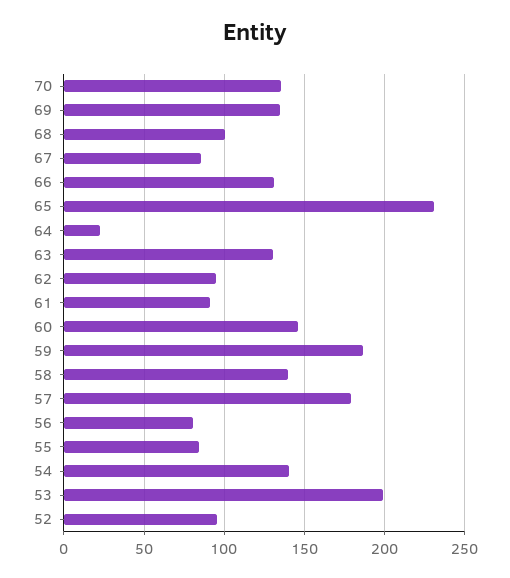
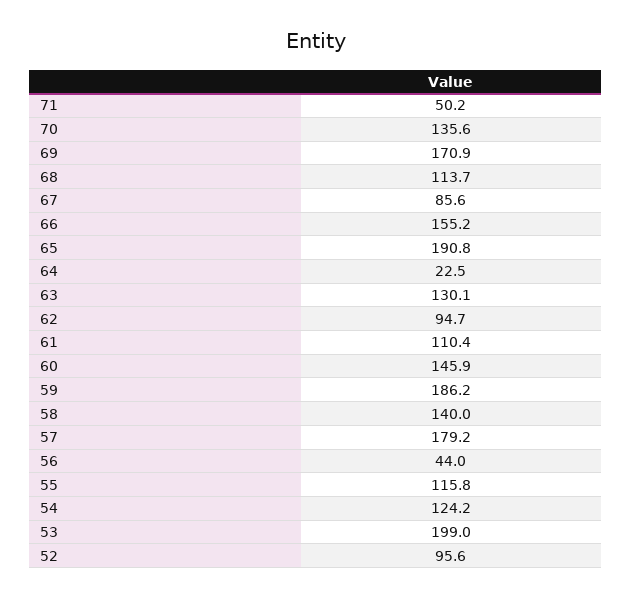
  {
    "70": 135.6,
-   "69": 135,
+   "69": 170.9,
-   "68": 100,
+   "68": 113.7,
    "67": 85.6,
-   "66": 130,
+   "66": 155.2,
-   "65": 230,
+   "65": 190.8,
    "64": 22.5,
    "63": 130.1,
    "62": 94.7,
-   "61": 90,
+   "61": 110.4,
    "60": 145.9,
    "59": 186.2,
    "58": 140,
    "57": 179.2,
-   "56": 80,
+   "56": 44,
-   "55": 85,
+   "55": 115.8,
-   "54": 140,
+   "54": 124.2,
    "53": 199,
-   "52": 95.6
+   "52": 95.6,
+   "71": 50.2
  }

